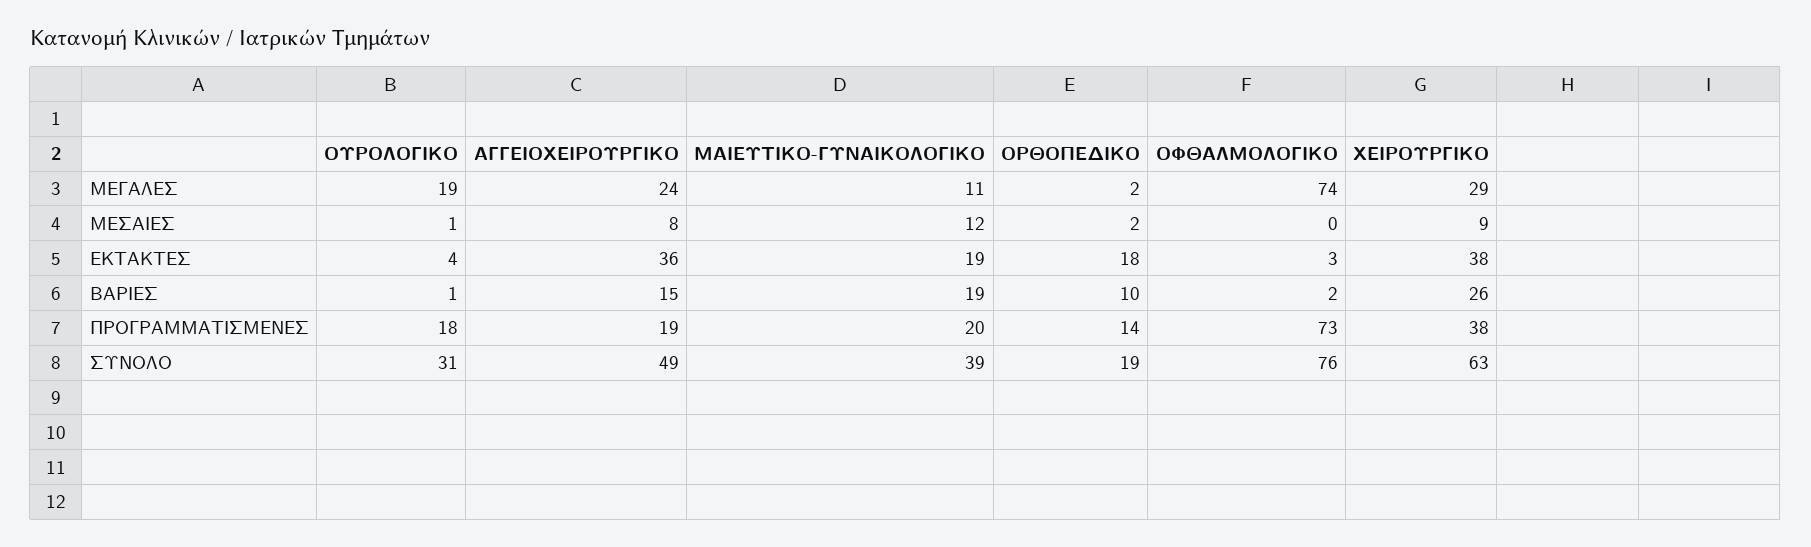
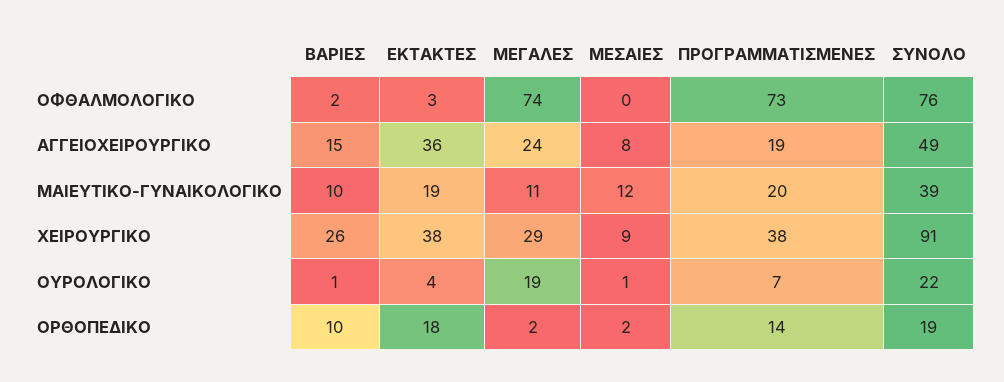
  {
    "ΟΥΡΟΛΟΓΙΚΟ": {
      "ΜΕΓΑΛΕΣ": 19,
      "ΜΕΣΑΙΕΣ": 1,
      "ΕΚΤΑΚΤΕΣ": 4,
      "ΒΑΡΙΕΣ": 1,
-     "ΠΡΟΓΡΑΜΜΑΤΙΣΜΕΝΕΣ": 18,
+     "ΠΡΟΓΡΑΜΜΑΤΙΣΜΕΝΕΣ": 7,
-     "ΣΥΝΟΛΟ": 31
+     "ΣΥΝΟΛΟ": 22
    },
    "ΑΓΓΕΙΟΧΕΙΡΟΥΡΓΙΚΟ": {
      "ΜΕΓΑΛΕΣ": 24,
      "ΜΕΣΑΙΕΣ": 8,
      "ΕΚΤΑΚΤΕΣ": 36,
      "ΒΑΡΙΕΣ": 15,
      "ΠΡΟΓΡΑΜΜΑΤΙΣΜΕΝΕΣ": 19,
      "ΣΥΝΟΛΟ": 49
    },
    "ΜΑΙΕΥΤΙΚΟ-ΓΥΝΑΙΚΟΛΟΓΙΚΟ": {
      "ΜΕΓΑΛΕΣ": 11,
      "ΜΕΣΑΙΕΣ": 12,
      "ΕΚΤΑΚΤΕΣ": 19,
-     "ΒΑΡΙΕΣ": 19,
+     "ΒΑΡΙΕΣ": 10,
      "ΠΡΟΓΡΑΜΜΑΤΙΣΜΕΝΕΣ": 20,
      "ΣΥΝΟΛΟ": 39
    },
    "ΟΡΘΟΠΕΔΙΚΟ": {
      "ΜΕΓΑΛΕΣ": 2,
      "ΜΕΣΑΙΕΣ": 2,
      "ΕΚΤΑΚΤΕΣ": 18,
      "ΒΑΡΙΕΣ": 10,
      "ΠΡΟΓΡΑΜΜΑΤΙΣΜΕΝΕΣ": 14,
      "ΣΥΝΟΛΟ": 19
    },
    "ΟΦΘΑΛΜΟΛΟΓΙΚΟ": {
      "ΜΕΓΑΛΕΣ": 74,
      "ΜΕΣΑΙΕΣ": 0,
      "ΕΚΤΑΚΤΕΣ": 3,
      "ΒΑΡΙΕΣ": 2,
      "ΠΡΟΓΡΑΜΜΑΤΙΣΜΕΝΕΣ": 73,
      "ΣΥΝΟΛΟ": 76
    },
    "ΧΕΙΡΟΥΡΓΙΚΟ": {
      "ΜΕΓΑΛΕΣ": 29,
      "ΜΕΣΑΙΕΣ": 9,
      "ΕΚΤΑΚΤΕΣ": 38,
      "ΒΑΡΙΕΣ": 26,
      "ΠΡΟΓΡΑΜΜΑΤΙΣΜΕΝΕΣ": 38,
-     "ΣΥΝΟΛΟ": 63
+     "ΣΥΝΟΛΟ": 91
    }
  }

